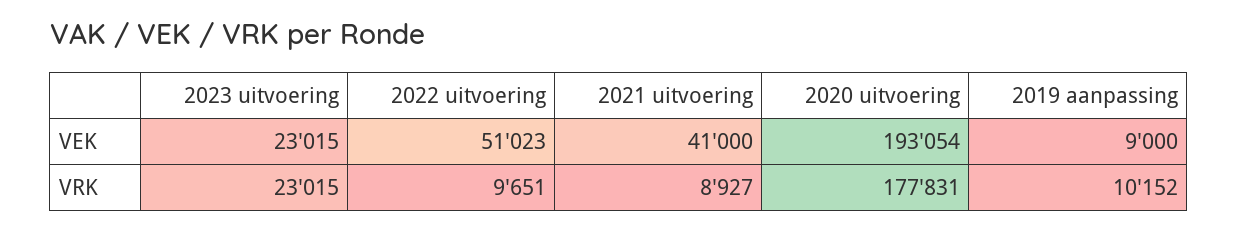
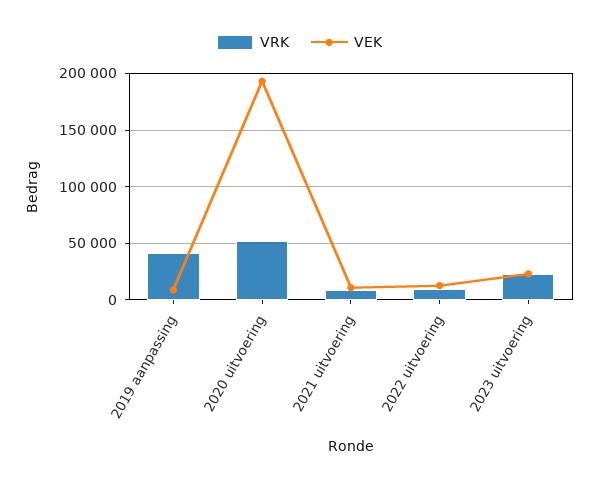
  {
    "VEK": {
      "2023 uitvoering": 23015,
-     "2022 uitvoering": 51023,
+     "2022 uitvoering": 10000,
-     "2021 uitvoering": 41000,
+     "2021 uitvoering": 10000,
      "2020 uitvoering": 193054,
      "2019 aanpassing": 9000
    },
    "VRK": {
      "2023 uitvoering": 23015,
      "2022 uitvoering": 9651,
      "2021 uitvoering": 8927,
-     "2020 uitvoering": 177831,
+     "2020 uitvoering": 50000,
-     "2019 aanpassing": 10152
+     "2019 aanpassing": 40000
    }
  }

